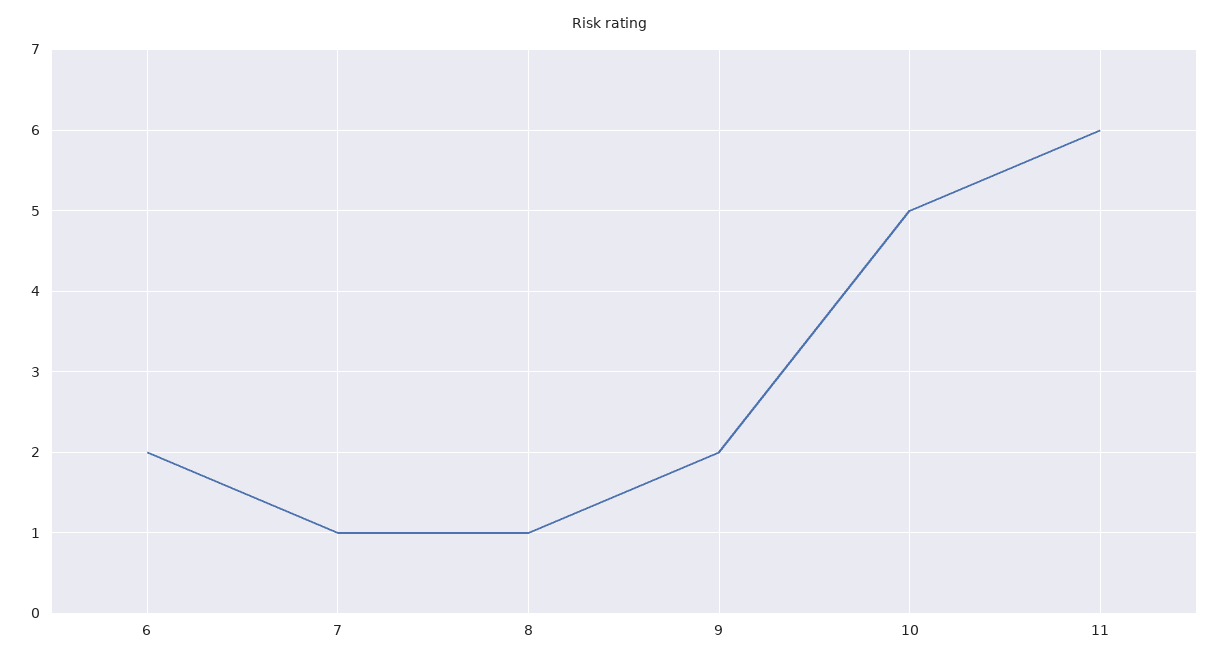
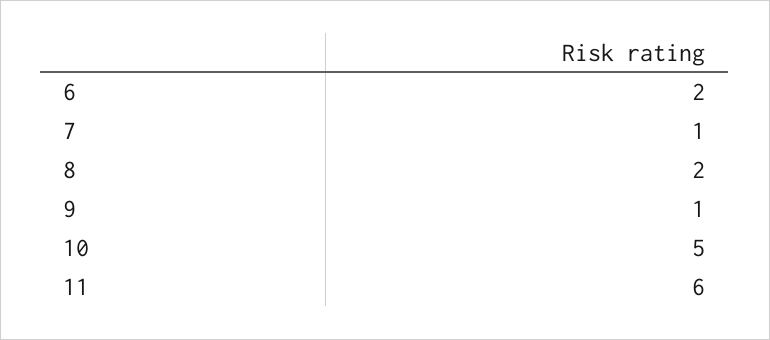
  {
    "6": 2,
    "7": 1,
-   "8": 1,
+   "8": 2,
-   "9": 2,
+   "9": 1,
    "10": 5,
    "11": 6
  }

